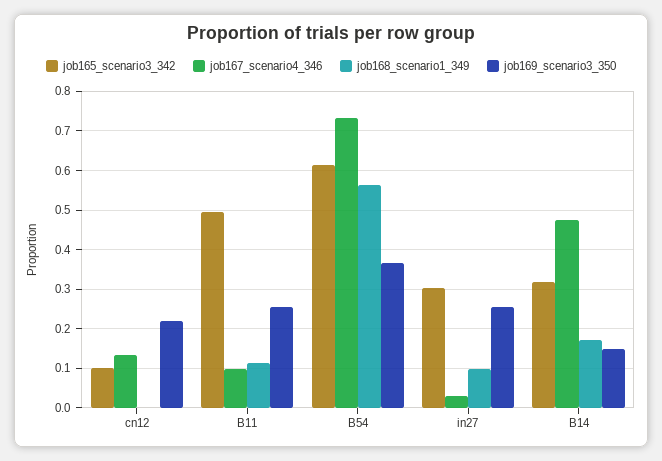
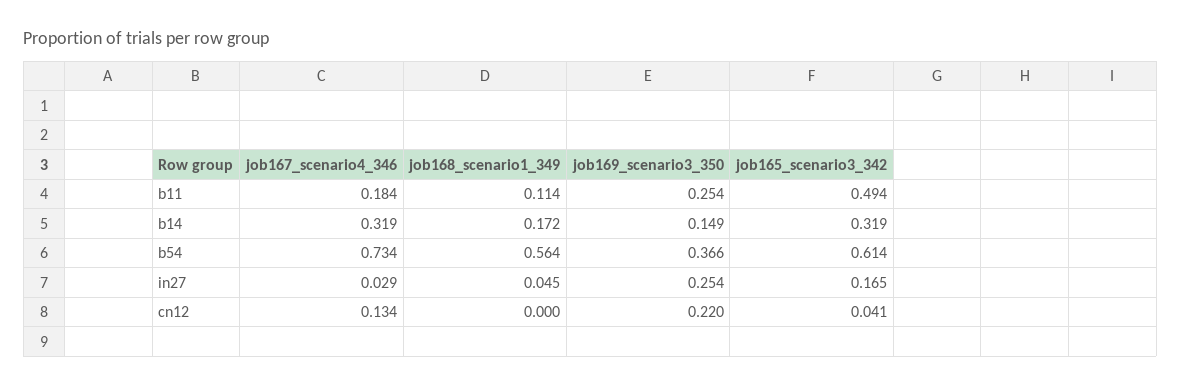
  {
    "job165_scenario3_342": {
-     "cn12": 0.1,
+     "cn12": 0.041,
      "B11": 0.494,
      "B54": 0.614,
-     "in27": 0.3,
+     "in27": 0.165,
      "B14": 0.319
    },
    "job167_scenario4_346": {
      "cn12": 0.134,
-     "B11": 0.1,
+     "B11": 0.184,
      "B54": 0.734,
      "in27": 0.029,
-     "B14": 0.48
+     "B14": 0.319
    },
    "job168_scenario1_349": {
      "cn12": 0,
      "B11": 0.114,
      "B54": 0.564,
-     "in27": 0.1,
+     "in27": 0.045,
      "B14": 0.172
    },
    "job169_scenario3_350": {
      "cn12": 0.22,
      "B11": 0.254,
      "B54": 0.366,
      "in27": 0.254,
      "B14": 0.149
    }
  }

